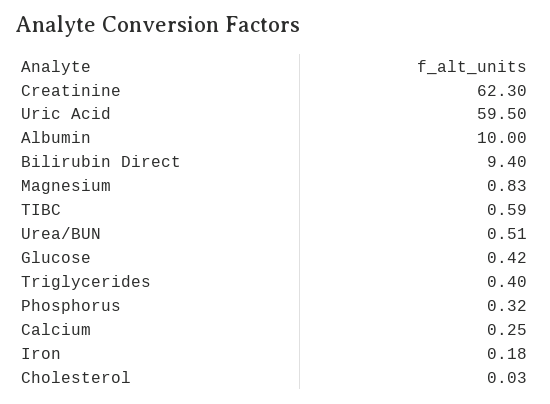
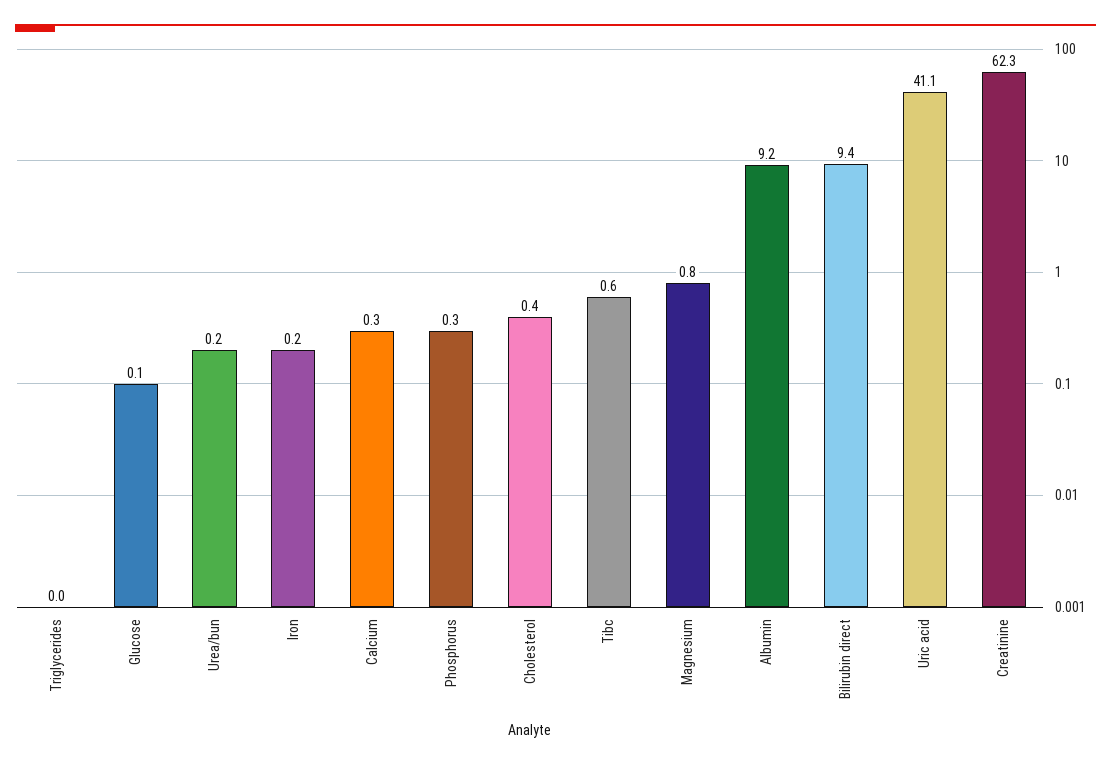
  {
    "Creatinine": 62.3,
-   "Uric Acid": 59.5,
+   "Uric Acid": 41.1,
-   "Albumin": 10,
+   "Albumin": 9.2,
    "Bilirubin Direct": 9.4,
    "Magnesium": 0.83,
    "TIBC": 0.59,
-   "Urea/BUN": 0.51,
+   "Urea/BUN": 0.2,
-   "Glucose": 0.42,
+   "Glucose": 0.1,
-   "Triglycerides": 0.4,
+   "Triglycerides": 0,
    "Phosphorus": 0.32,
    "Calcium": 0.25,
    "Iron": 0.18,
-   "Cholesterol": 0.03
+   "Cholesterol": 0.4
  }

